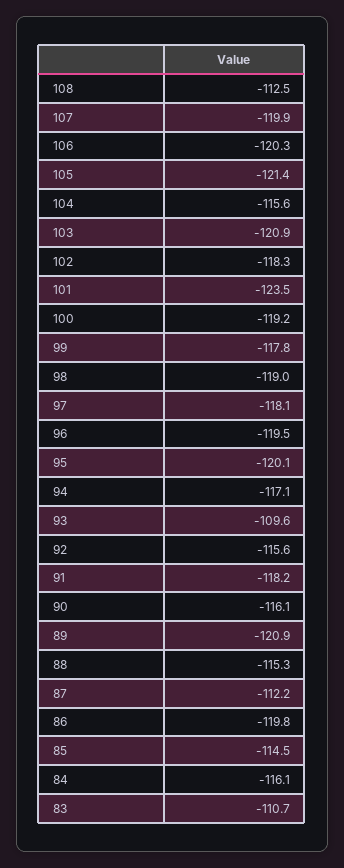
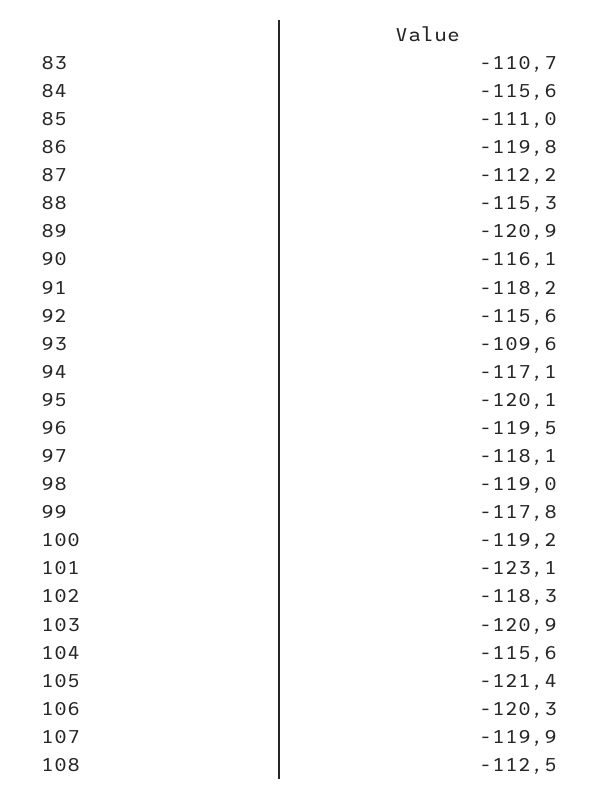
  {
    "108": -112.5,
    "107": -119.9,
    "106": -120.3,
    "105": -121.4,
    "104": -115.6,
    "103": -120.9,
    "102": -118.3,
-   "101": -123.5,
+   "101": -123.1,
    "100": -119.2,
    "99": -117.8,
    "98": -119,
    "97": -118.1,
    "96": -119.5,
    "95": -120.1,
    "94": -117.1,
    "93": -109.6,
    "92": -115.6,
    "91": -118.2,
    "90": -116.1,
    "89": -120.9,
    "88": -115.3,
    "87": -112.2,
    "86": -119.8,
-   "85": -114.5,
+   "85": -111,
-   "84": -116.1,
+   "84": -115.6,
    "83": -110.7
  }

